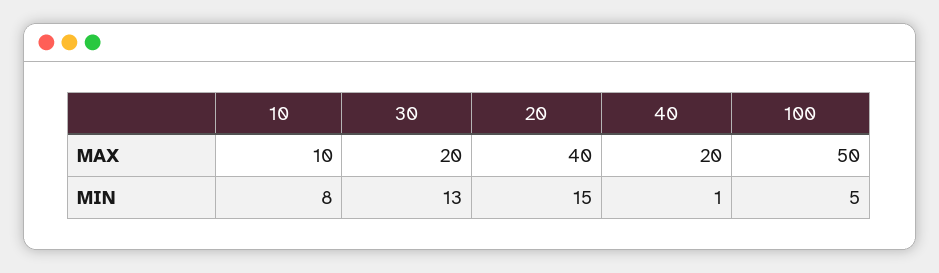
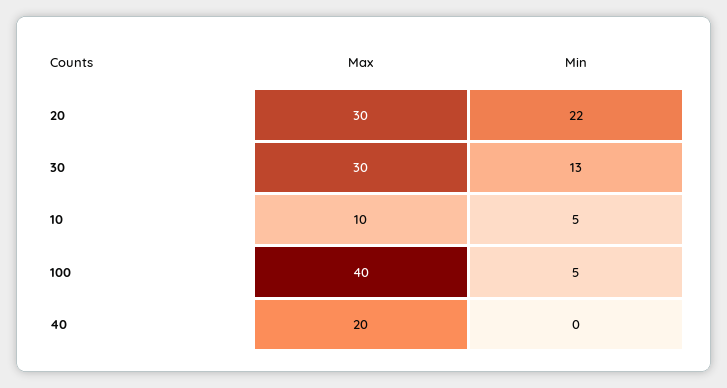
  {
    "10": {
      "MAX": 10,
-     "MIN": 8
+     "MIN": 5
    },
    "30": {
-     "MAX": 20,
+     "MAX": 30,
      "MIN": 13
    },
    "20": {
-     "MAX": 40,
+     "MAX": 30,
-     "MIN": 15
+     "MIN": 22
    },
    "40": {
      "MAX": 20,
-     "MIN": 1
+     "MIN": 0
    },
    "100": {
-     "MAX": 50,
+     "MAX": 40,
      "MIN": 5
    }
  }

